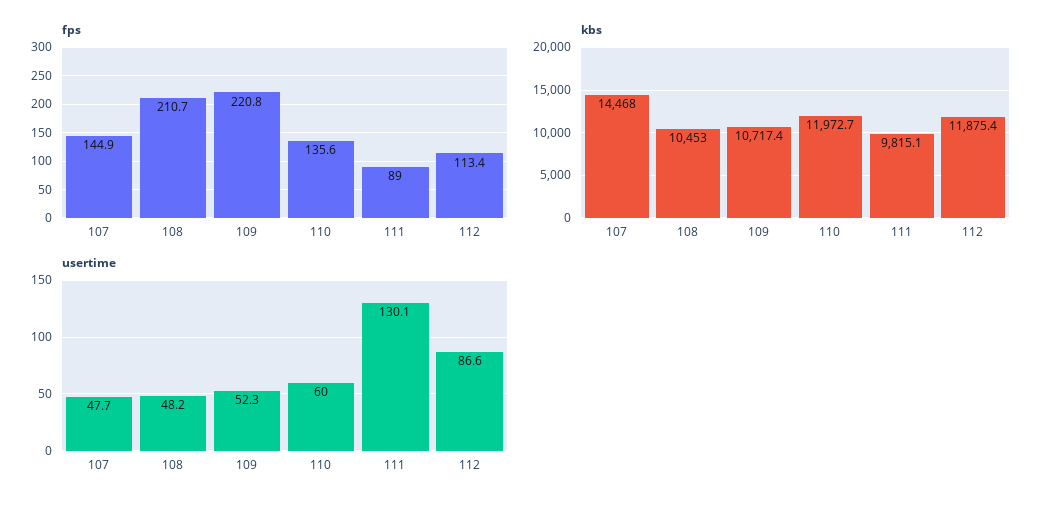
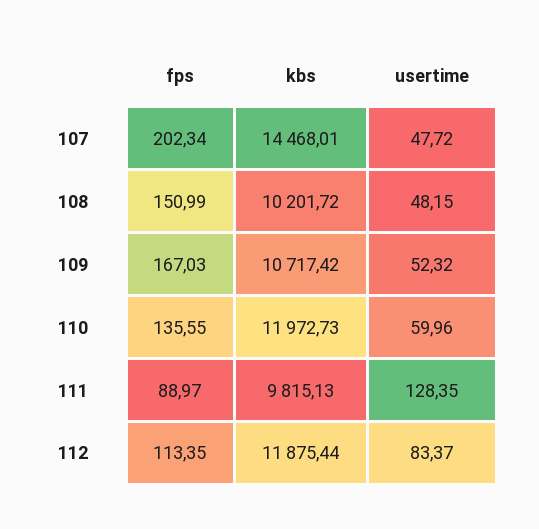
  {
    "fps": {
-     "107": 144.9,
+     "107": 202.34,
-     "108": 210.7,
+     "108": 150.99,
-     "109": 220.8,
+     "109": 167.03,
      "110": 135.55,
      "111": 88.97,
      "112": 113.35
    },
    "kbs": {
      "107": 14468.01,
-     "108": 10453,
+     "108": 10201.72,
      "109": 10717.42,
      "110": 11972.73,
      "111": 9815.13,
      "112": 11875.44
    },
    "usertime": {
      "107": 47.72,
      "108": 48.15,
      "109": 52.32,
      "110": 59.96,
-     "111": 130.1,
+     "111": 128.35,
-     "112": 86.6
+     "112": 83.37
    }
  }

